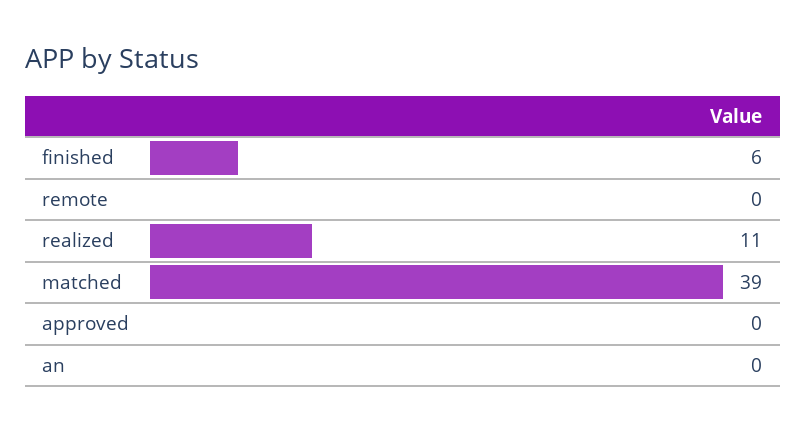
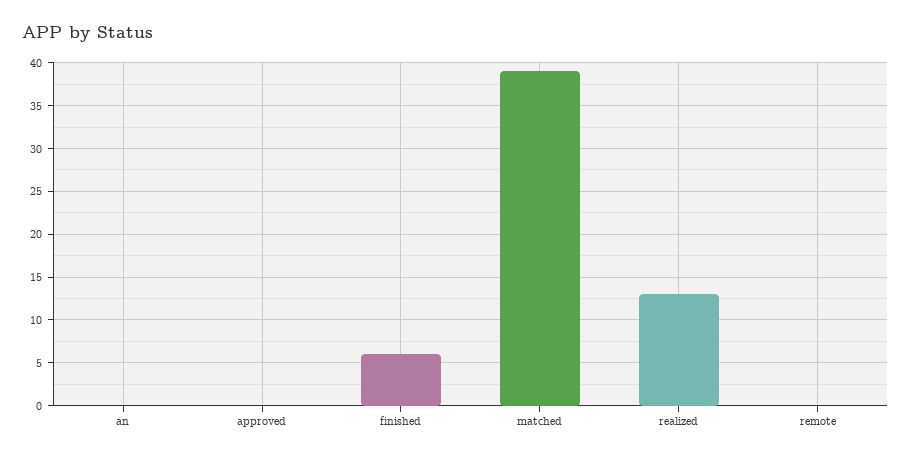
  {
    "finished": 6,
    "remote": 0,
-   "realized": 11,
+   "realized": 13,
    "matched": 39,
    "approved": 0,
    "an": 0
  }

